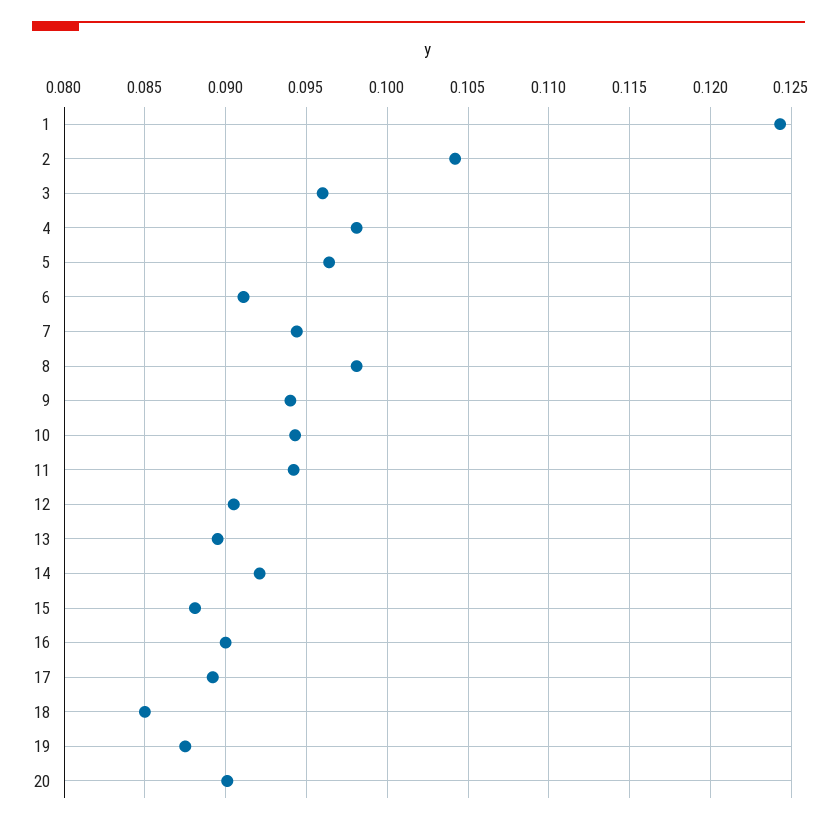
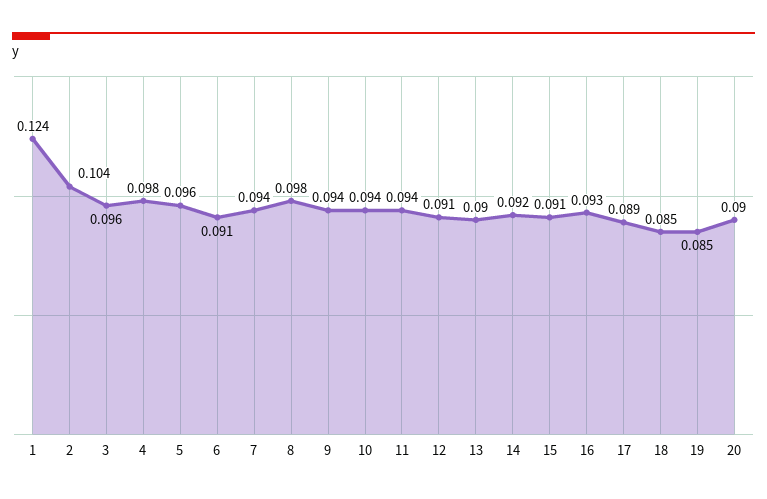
  {
    "1": 0.124,
    "2": 0.104,
    "3": 0.096,
    "4": 0.098,
    "5": 0.096,
    "6": 0.091,
    "7": 0.094,
    "8": 0.098,
    "9": 0.094,
    "10": 0.094,
    "11": 0.094,
    "12": 0.091,
    "13": 0.09,
    "14": 0.092,
-   "15": 0.088,
+   "15": 0.091,
-   "16": 0.09,
+   "16": 0.093,
    "17": 0.089,
    "18": 0.085,
-   "19": 0.0875,
+   "19": 0.085,
    "20": 0.09
  }

